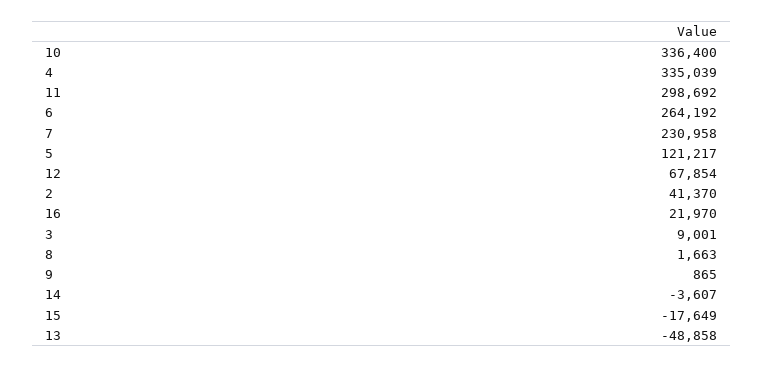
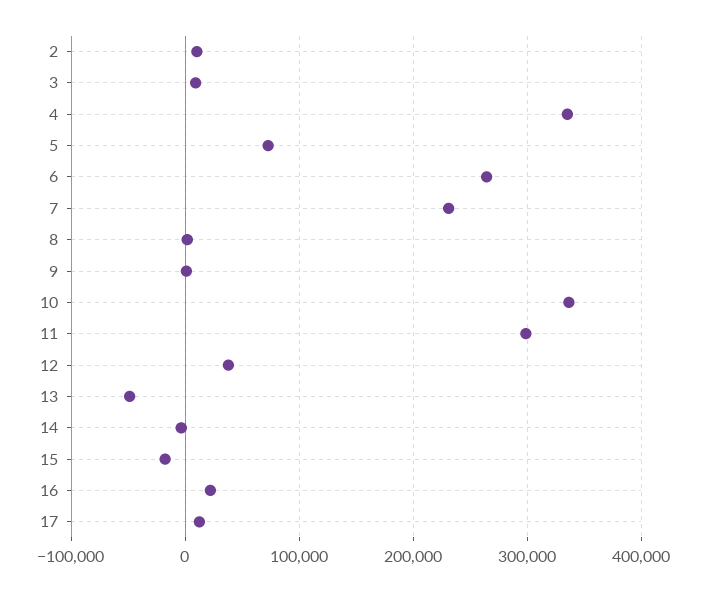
  {
    "10": 336400,
    "4": 335039,
    "11": 298692,
    "6": 264192,
    "7": 230958,
-   "5": 121217,
+   "5": 70000,
-   "12": 67854,
+   "12": 40000,
-   "2": 41370,
+   "2": 10000,
    "16": 21970,
    "3": 9001,
    "8": 1663,
    "9": 865,
    "14": -3607,
    "15": -17649,
-   "13": -48858
+   "13": -48858,
+   "17": 10000
  }

